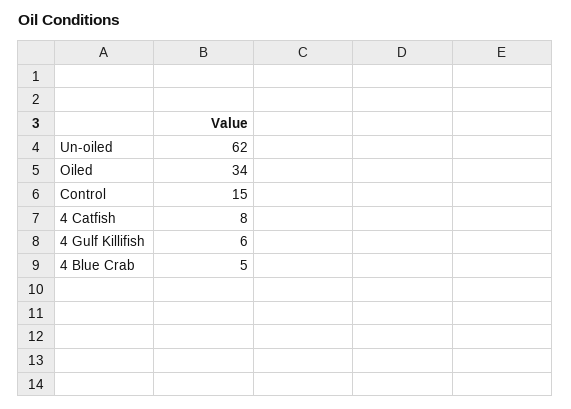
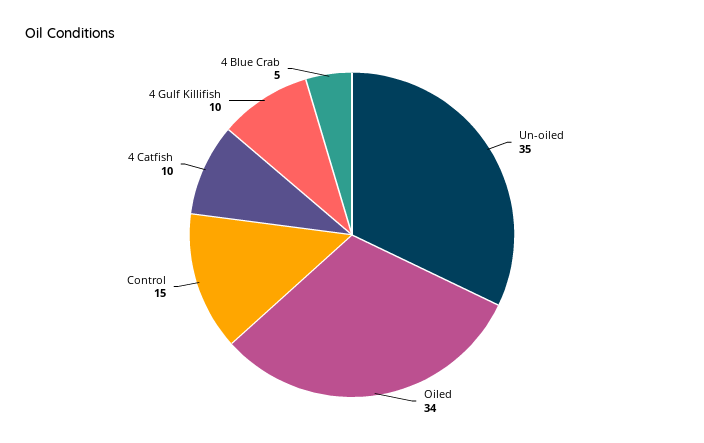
  {
-   "Un-oiled": 62,
+   "Un-oiled": 35,
    "Oiled": 34,
    "Control": 15,
-   "4 Catfish": 8,
+   "4 Catfish": 10,
-   "4 Gulf Killifish": 6,
+   "4 Gulf Killifish": 10,
    "4 Blue Crab": 5
  }

